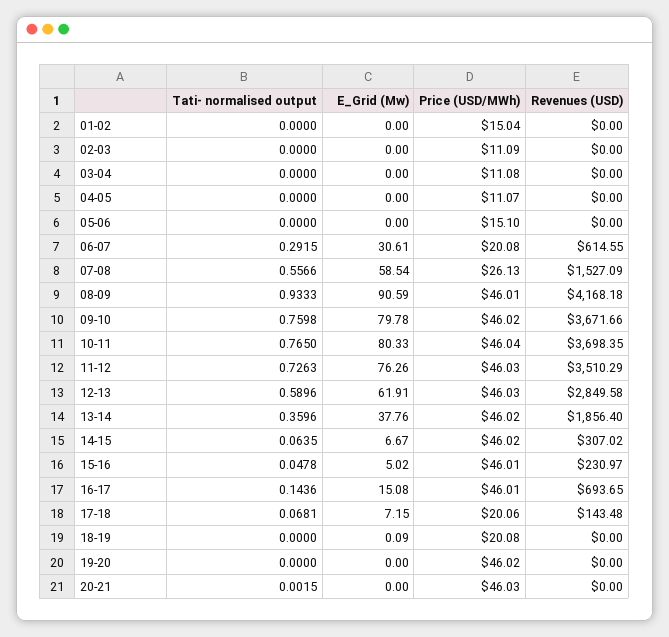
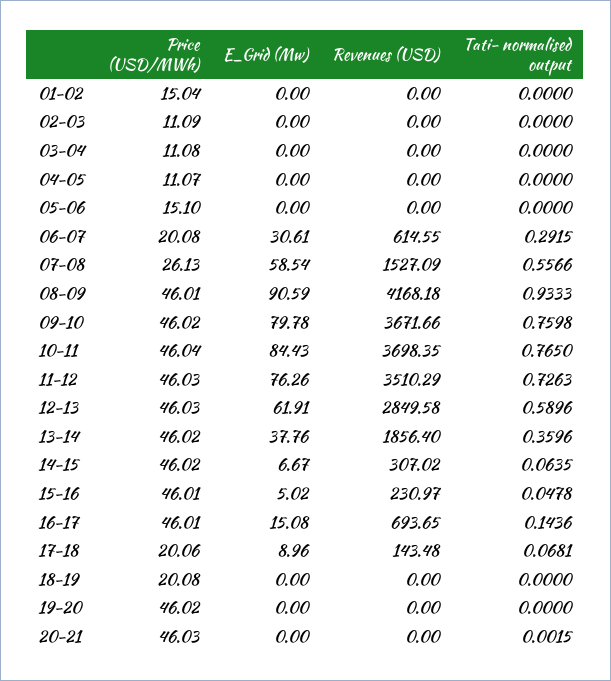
  {
    "Tati- normalised output": {
      "01-02": 0,
      "02-03": 0,
      "03-04": 0,
      "04-05": 0,
      "05-06": 0,
      "06-07": 0.2915,
      "07-08": 0.5566,
      "08-09": 0.9333,
      "09-10": 0.7598,
      "10-11": 0.765,
      "11-12": 0.7263,
      "12-13": 0.5896,
      "13-14": 0.3596,
      "14-15": 0.0635,
      "15-16": 0.0478,
      "16-17": 0.1436,
      "17-18": 0.0681,
      "18-19": 0,
      "19-20": 0,
      "20-21": 0.0015
    },
    "E_Grid (Mw)": {
      "01-02": 0,
      "02-03": 0,
      "03-04": 0,
      "04-05": 0,
      "05-06": 0,
      "06-07": 30.61,
      "07-08": 58.54,
      "08-09": 90.59,
      "09-10": 79.78,
-     "10-11": 80.33,
+     "10-11": 84.43,
      "11-12": 76.26,
      "12-13": 61.91,
      "13-14": 37.76,
      "14-15": 6.67,
      "15-16": 5.02,
      "16-17": 15.08,
-     "17-18": 7.15,
+     "17-18": 8.96,
-     "18-19": 0.09,
+     "18-19": 0,
      "19-20": 0,
      "20-21": 0
    },
    "Price (USD/MWh)": {
      "01-02": 15.04,
      "02-03": 11.09,
      "03-04": 11.08,
      "04-05": 11.07,
      "05-06": 15.1,
      "06-07": 20.08,
      "07-08": 26.13,
      "08-09": 46.01,
      "09-10": 46.02,
      "10-11": 46.04,
      "11-12": 46.03,
      "12-13": 46.03,
      "13-14": 46.02,
      "14-15": 46.02,
      "15-16": 46.01,
      "16-17": 46.01,
      "17-18": 20.06,
      "18-19": 20.08,
      "19-20": 46.02,
      "20-21": 46.03
    },
    "Revenues (USD)": {
      "01-02": 0,
      "02-03": 0,
      "03-04": 0,
      "04-05": 0,
      "05-06": 0,
      "06-07": 614.55,
      "07-08": 1527.09,
      "08-09": 4168.18,
      "09-10": 3671.66,
      "10-11": 3698.35,
      "11-12": 3510.29,
      "12-13": 2849.58,
      "13-14": 1856.4,
      "14-15": 307.02,
      "15-16": 230.97,
      "16-17": 693.65,
      "17-18": 143.48,
      "18-19": 0,
      "19-20": 0,
      "20-21": 0
    }
  }

